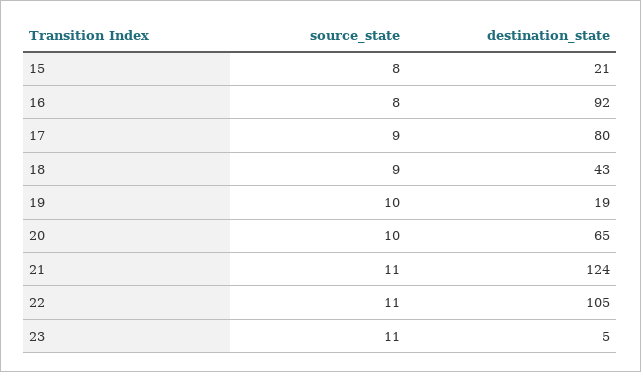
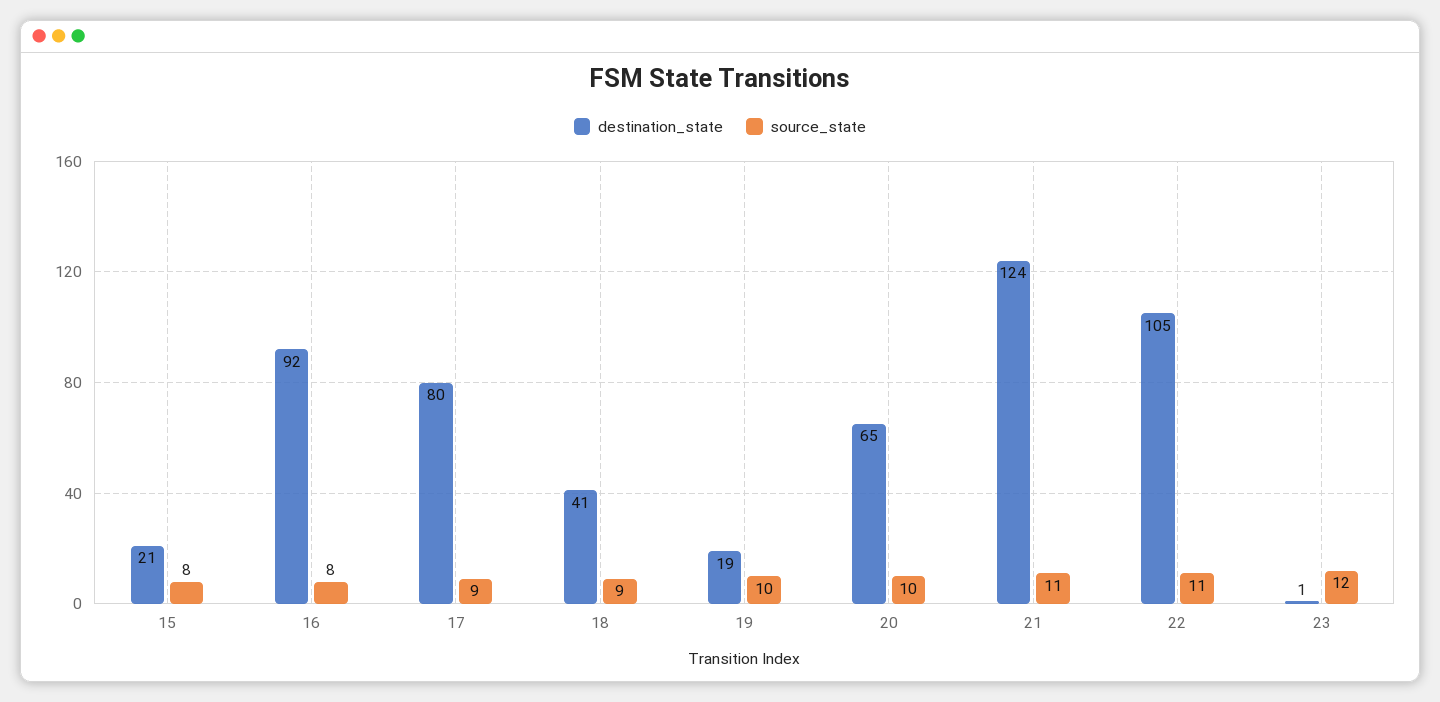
  {
    "source_state": {
      "15": 8,
      "16": 8,
      "17": 9,
      "18": 9,
      "19": 10,
      "20": 10,
      "21": 11,
      "22": 11,
-     "23": 11
+     "23": 12
    },
    "destination_state": {
      "15": 21,
      "16": 92,
      "17": 80,
-     "18": 43,
+     "18": 41,
      "19": 19,
      "20": 65,
      "21": 124,
      "22": 105,
-     "23": 5
+     "23": 1
    }
  }

